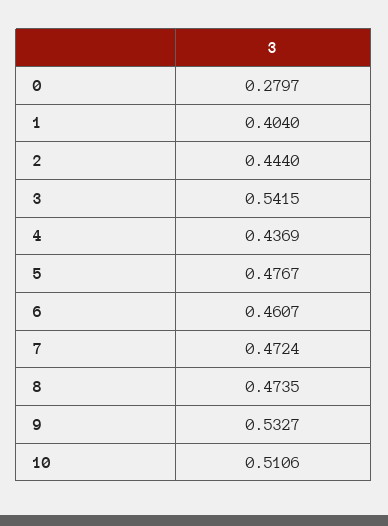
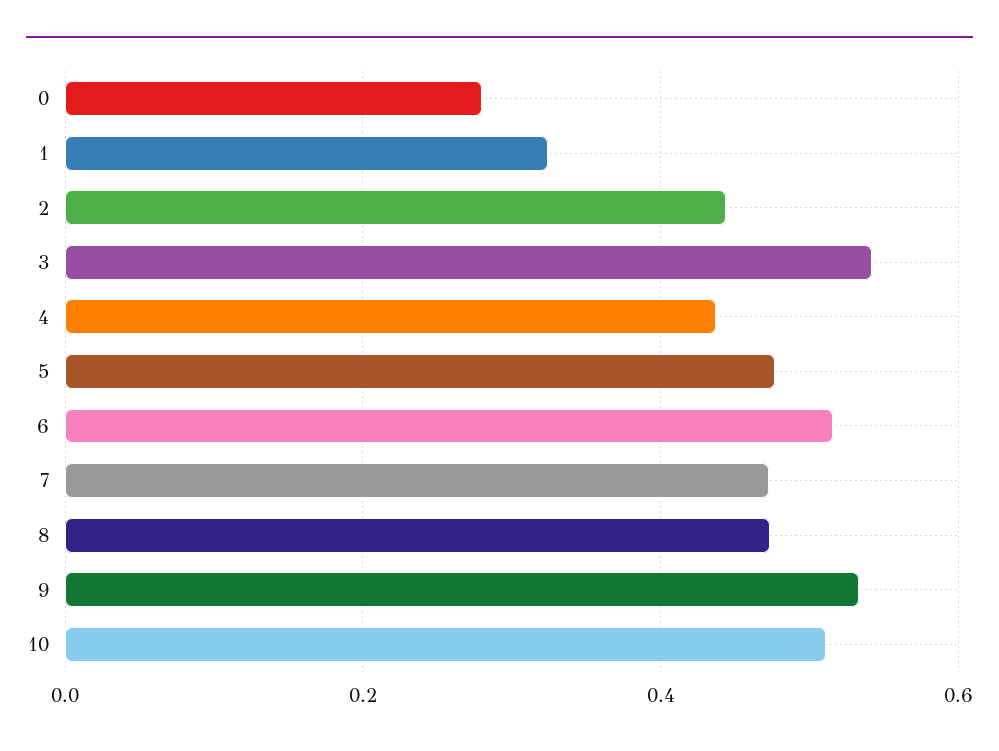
  {
    "0": 0.2797,
-   "1": 0.404,
+   "1": 0.32,
    "2": 0.444,
    "3": 0.5415,
    "4": 0.4369,
    "5": 0.4767,
-   "6": 0.4607,
+   "6": 0.52,
    "7": 0.4724,
    "8": 0.4735,
    "9": 0.5327,
    "10": 0.5106
  }

